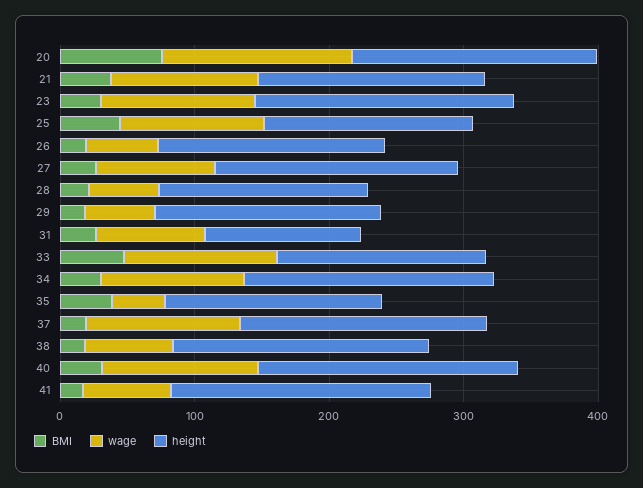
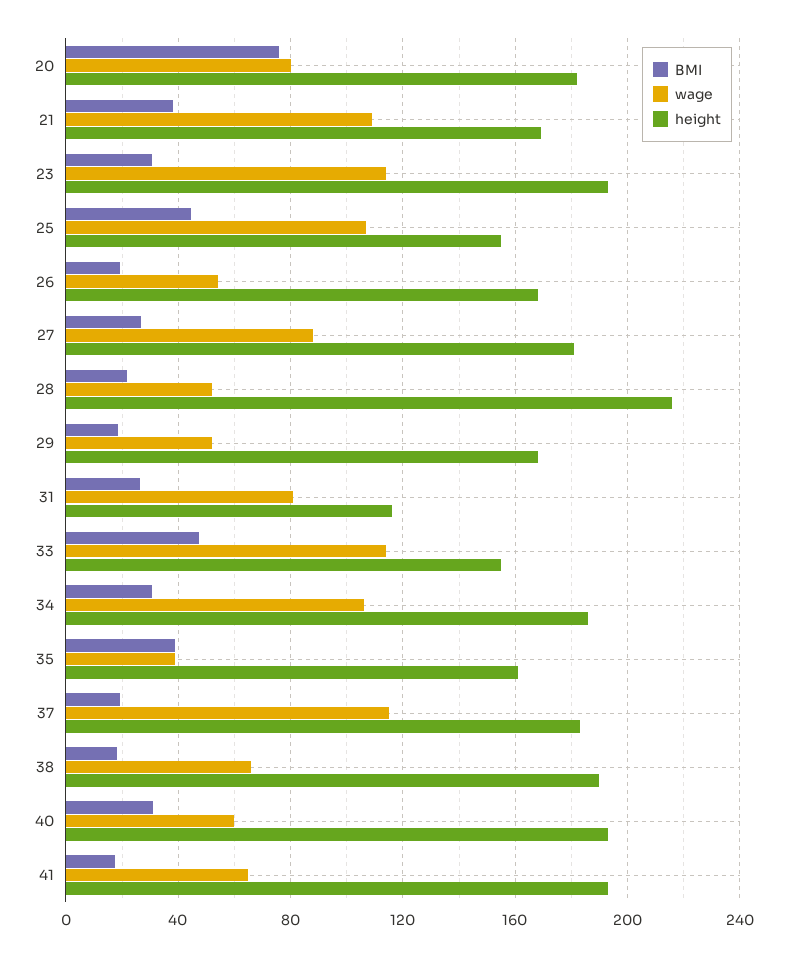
  {
    "BMI": {
      "20": 75,
      "21": 40,
      "23": 30,
      "25": 45,
      "26": 20,
      "27": 25,
      "28": 20,
      "29": 20,
      "31": 25,
      "33": 45,
      "34": 30,
      "35": 40,
      "37": 20,
      "38": 20,
      "40": 30,
      "41": 15
    },
    "wage": {
-     "20": 140,
+     "20": 80,
      "21": 110,
      "23": 115,
      "25": 105,
      "26": 55,
      "27": 90,
      "28": 50,
      "29": 50,
      "31": 80,
      "33": 115,
      "34": 105,
      "35": 40,
      "37": 115,
      "38": 65,
-     "40": 120,
+     "40": 60,
      "41": 65
    },
    "height": {
      "20": 180,
      "21": 170,
      "23": 195,
      "25": 155,
      "26": 170,
      "27": 180,
-     "28": 160,
+     "28": 215,
      "29": 170,
      "31": 115,
      "33": 155,
      "34": 185,
      "35": 160,
      "37": 185,
      "38": 190,
      "40": 195,
      "41": 195
    }
  }

